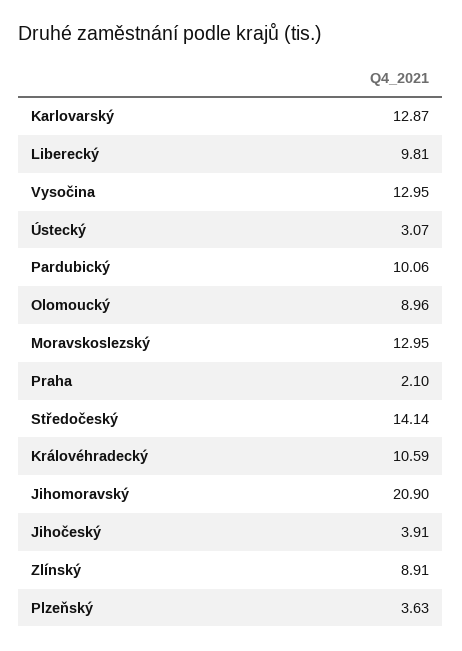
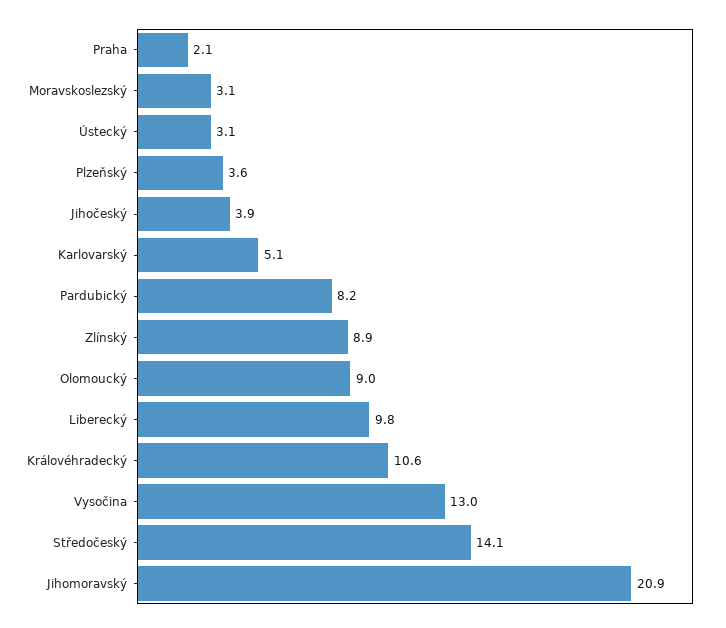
  {
-   "Karlovarský": 12.87,
+   "Karlovarský": 5.1,
    "Liberecký": 9.81,
    "Vysočina": 12.95,
    "Ústecký": 3.07,
-   "Pardubický": 10.06,
+   "Pardubický": 8.2,
    "Olomoucký": 8.96,
-   "Moravskoslezský": 12.95,
+   "Moravskoslezský": 3.1,
    "Praha": 2.1,
    "Středočeský": 14.14,
    "Královéhradecký": 10.59,
    "Jihomoravský": 20.9,
    "Jihočeský": 3.91,
    "Zlínský": 8.91,
    "Plzeňský": 3.63
  }

